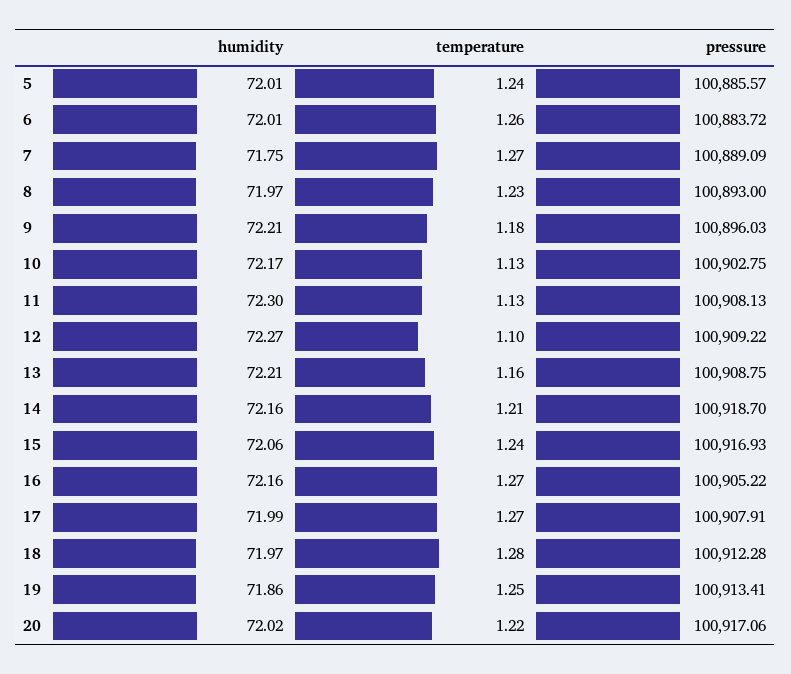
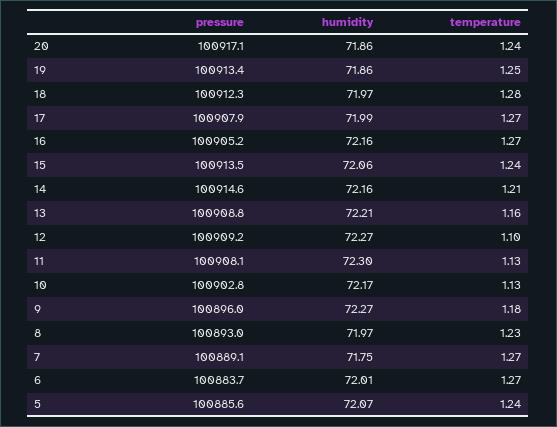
  {
    "humidity": {
-     "5": 72.01,
+     "5": 72.07,
      "6": 72.01,
      "7": 71.75,
      "8": 71.97,
-     "9": 72.21,
+     "9": 72.27,
      "10": 72.17,
      "11": 72.3,
      "12": 72.27,
      "13": 72.21,
      "14": 72.16,
      "15": 72.06,
      "16": 72.16,
      "17": 71.99,
      "18": 71.97,
      "19": 71.86,
-     "20": 72.02
+     "20": 71.86
    },
    "temperature": {
      "5": 1.24,
-     "6": 1.26,
+     "6": 1.27,
      "7": 1.27,
      "8": 1.23,
      "9": 1.18,
      "10": 1.13,
      "11": 1.13,
      "12": 1.1,
      "13": 1.16,
      "14": 1.21,
      "15": 1.24,
      "16": 1.27,
      "17": 1.27,
      "18": 1.28,
      "19": 1.25,
-     "20": 1.22
+     "20": 1.24
    },
    "pressure": {
      "5": 100885.57,
      "6": 100883.72,
      "7": 100889.09,
      "8": 100893,
      "9": 100896.03,
      "10": 100902.75,
      "11": 100908.13,
      "12": 100909.22,
      "13": 100908.75,
-     "14": 100918.7,
+     "14": 100914.6,
-     "15": 100916.93,
+     "15": 100913.5,
      "16": 100905.22,
      "17": 100907.91,
      "18": 100912.28,
      "19": 100913.41,
      "20": 100917.06
    }
  }

